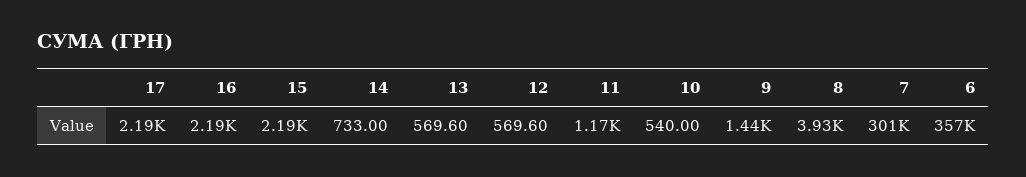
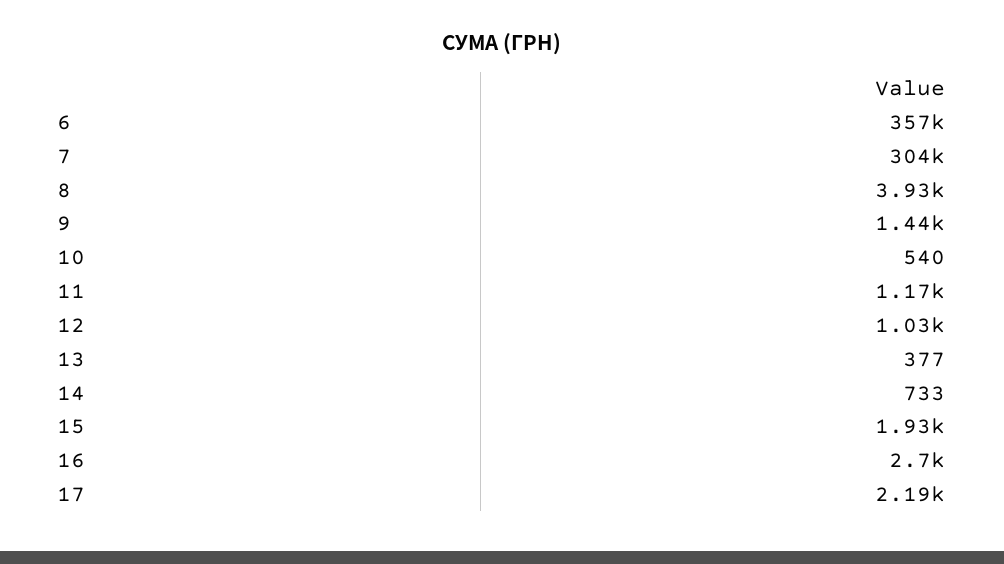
  {
    "17": 2190,
-   "16": 2190,
+   "16": 2700,
-   "15": 2190,
+   "15": 1930,
    "14": 733,
-   "13": 569.6,
+   "13": 377,
-   "12": 569.6,
+   "12": 1030,
    "11": 1170,
    "10": 540,
    "9": 1440,
    "8": 3930,
-   "7": 301000,
+   "7": 304000,
    "6": 357000
  }

